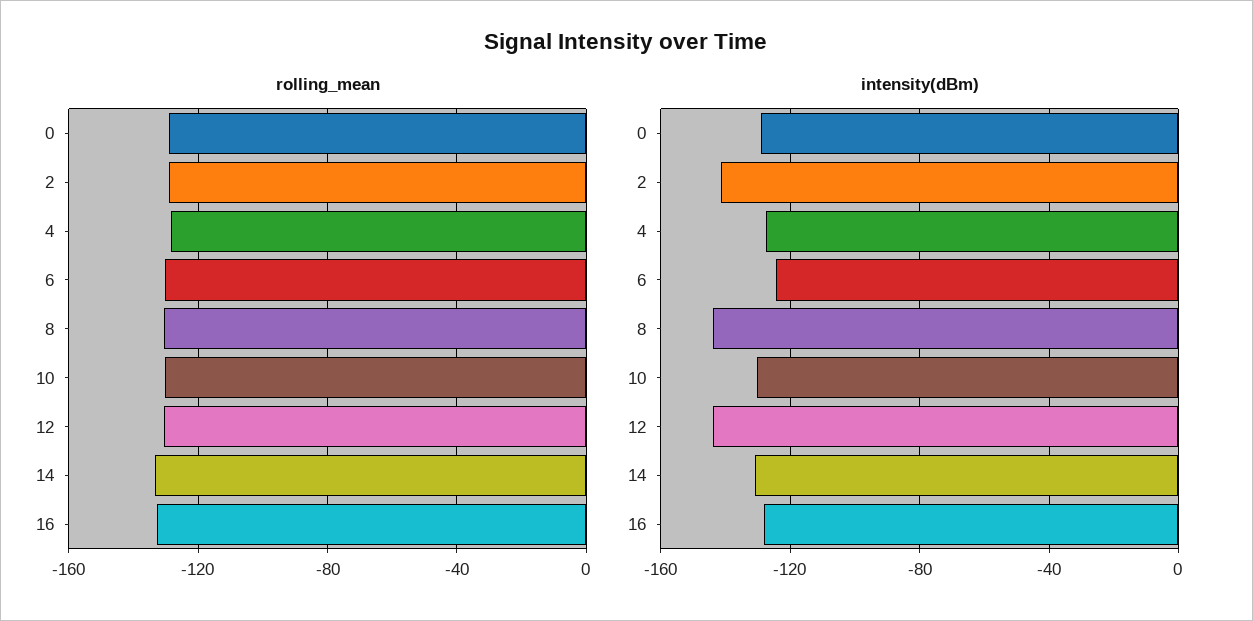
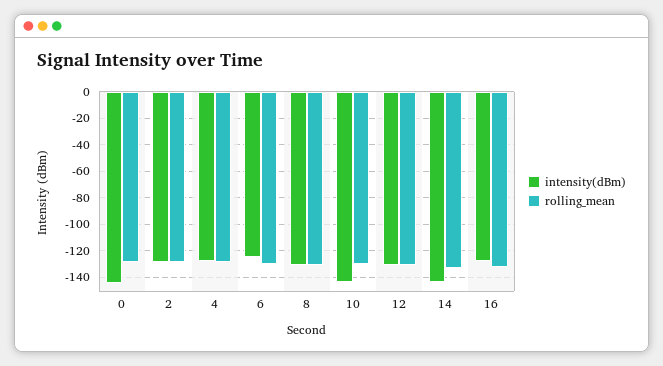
  {
    "rolling_mean": {
      "0": -130,
      "2": -130,
      "4": -130,
      "6": -130,
      "8": -130,
      "10": -130,
      "12": -130,
      "14": -135,
      "16": -135
    },
    "intensity(dBm)": {
-     "0": -130,
+     "0": -145,
-     "2": -140,
+     "2": -130,
      "4": -130,
      "6": -125,
-     "8": -145,
+     "8": -130,
-     "10": -130,
+     "10": -145,
-     "12": -145,
+     "12": -130,
-     "14": -130,
+     "14": -145,
      "16": -130
    }
  }

